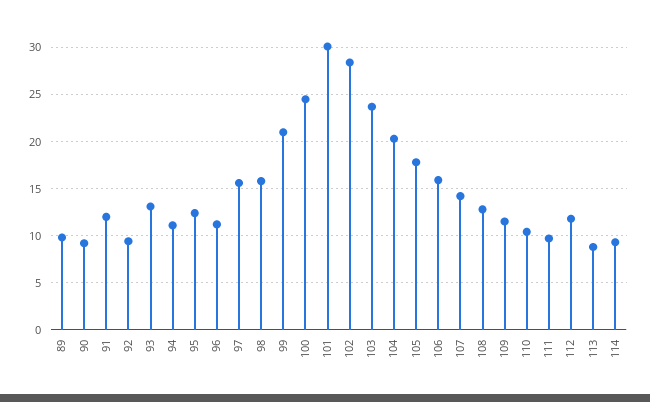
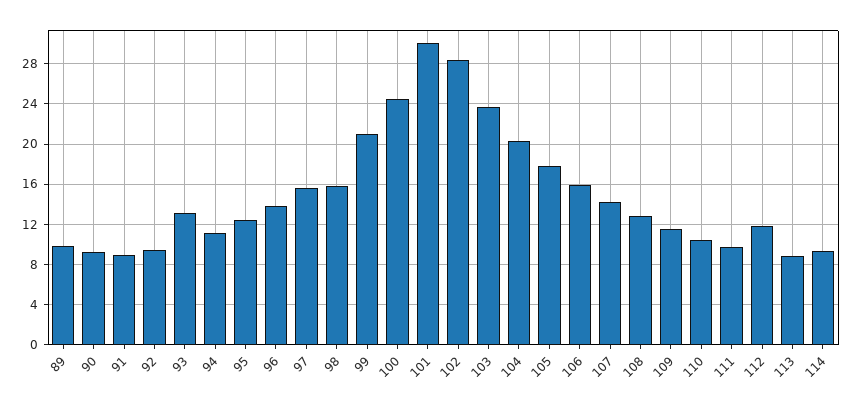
  {
    "89": 10,
    "90": 9,
-   "91": 12,
+   "91": 9,
    "92": 9,
    "93": 13,
    "94": 11,
    "95": 12,
-   "96": 11,
+   "96": 14,
    "97": 16,
    "98": 16,
    "99": 21,
    "100": 25,
    "101": 30,
    "102": 28,
    "103": 24,
    "104": 20,
    "105": 18,
    "106": 16,
    "107": 14,
    "108": 13,
    "109": 12,
    "110": 10,
    "111": 10,
    "112": 12,
    "113": 9,
    "114": 9
  }

